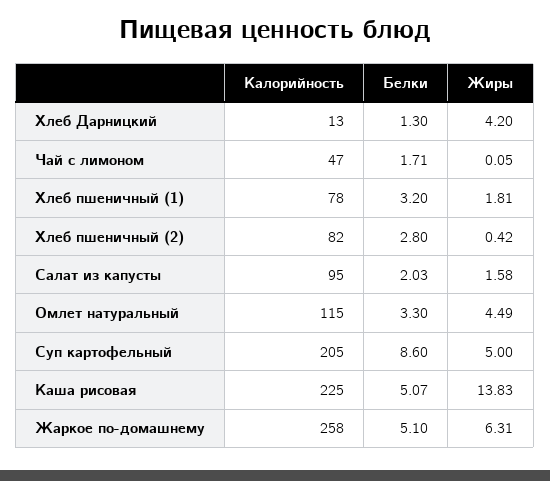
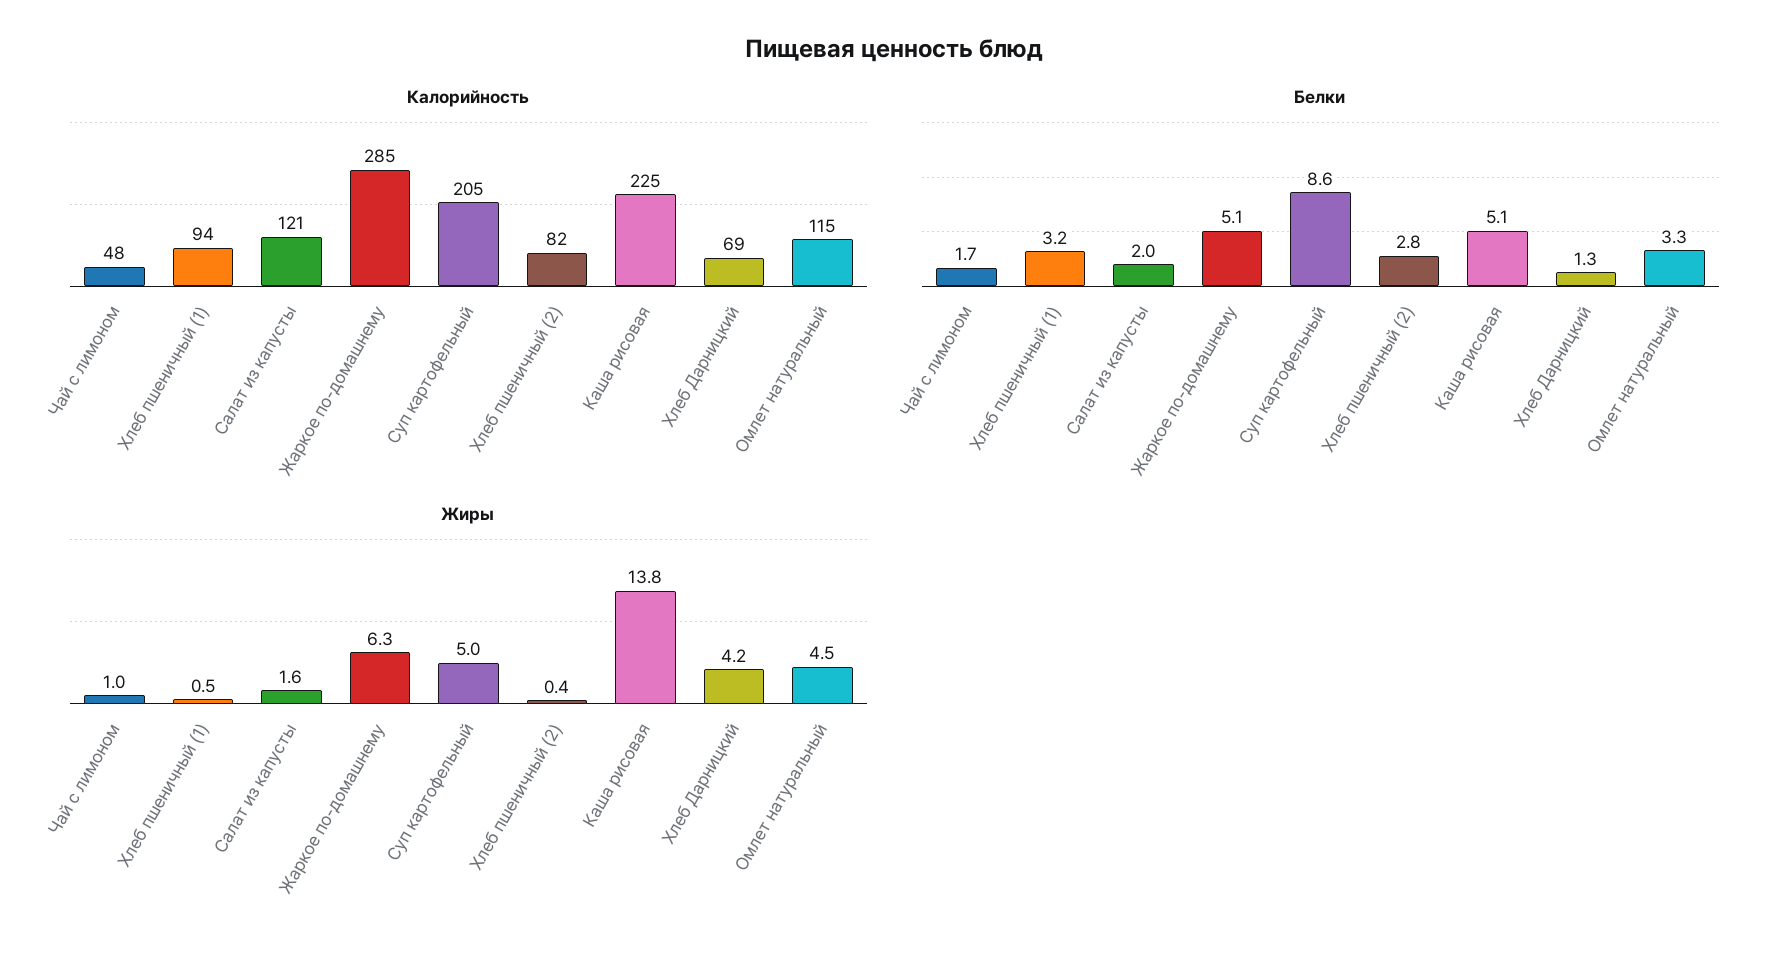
  {
    "Калорийность": {
-     "Хлеб Дарницкий": 13,
+     "Хлеб Дарницкий": 69,
-     "Чай с лимоном": 47,
+     "Чай с лимоном": 48,
-     "Хлеб пшеничный (1)": 78,
+     "Хлеб пшеничный (1)": 94,
      "Хлеб пшеничный (2)": 82,
-     "Салат из капусты": 95,
+     "Салат из капусты": 121,
      "Омлет натуральный": 115,
      "Суп картофельный": 205,
      "Каша рисовая": 225,
-     "Жаркое по-домашнему": 258
+     "Жаркое по-домашнему": 285
    },
    "Белки": {
      "Хлеб Дарницкий": 1.3,
      "Чай с лимоном": 1.71,
      "Хлеб пшеничный (1)": 3.2,
      "Хлеб пшеничный (2)": 2.8,
      "Салат из капусты": 2.03,
      "Омлет натуральный": 3.3,
      "Суп картофельный": 8.6,
      "Каша рисовая": 5.07,
      "Жаркое по-домашнему": 5.1
    },
    "Жиры": {
      "Хлеб Дарницкий": 4.2,
-     "Чай с лимоном": 0.05,
+     "Чай с лимоном": 1,
-     "Хлеб пшеничный (1)": 1.81,
+     "Хлеб пшеничный (1)": 0.5,
      "Хлеб пшеничный (2)": 0.42,
      "Салат из капусты": 1.58,
      "Омлет натуральный": 4.49,
      "Суп картофельный": 5,
      "Каша рисовая": 13.83,
      "Жаркое по-домашнему": 6.31
    }
  }

